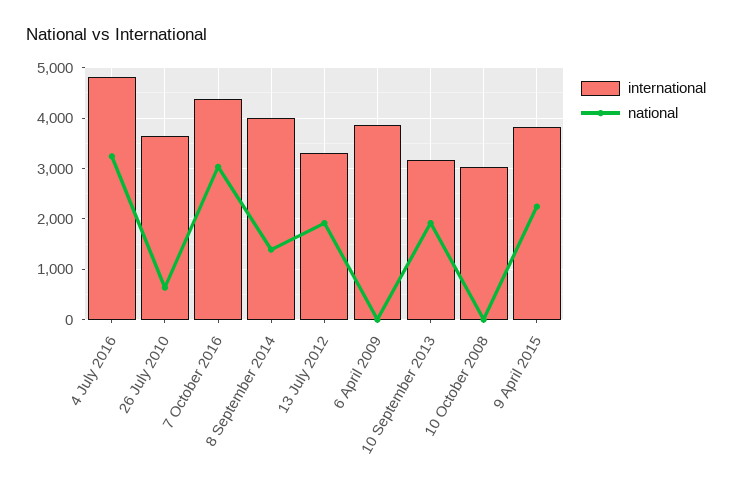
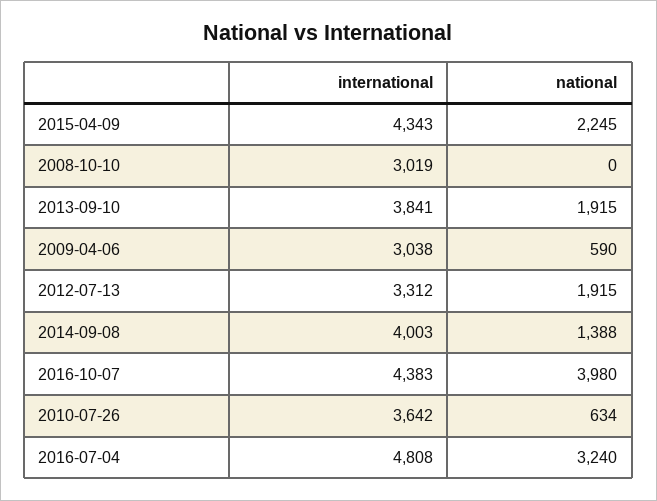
  {
    "international": {
      "4 July 2016": 4808,
      "26 July 2010": 3642,
      "7 October 2016": 4383,
      "8 September 2014": 4003,
      "13 July 2012": 3312,
-     "6 April 2009": 3800,
+     "6 April 2009": 3038,
-     "10 September 2013": 3200,
+     "10 September 2013": 3841,
      "10 October 2008": 3019,
-     "9 April 2015": 3800
+     "9 April 2015": 4343
    },
    "national": {
      "4 July 2016": 3240,
      "26 July 2010": 634,
-     "7 October 2016": 3000,
+     "7 October 2016": 3980,
      "8 September 2014": 1388,
      "13 July 2012": 1915,
-     "6 April 2009": 0,
+     "6 April 2009": 590,
      "10 September 2013": 1915,
      "10 October 2008": 0,
      "9 April 2015": 2245
    }
  }

